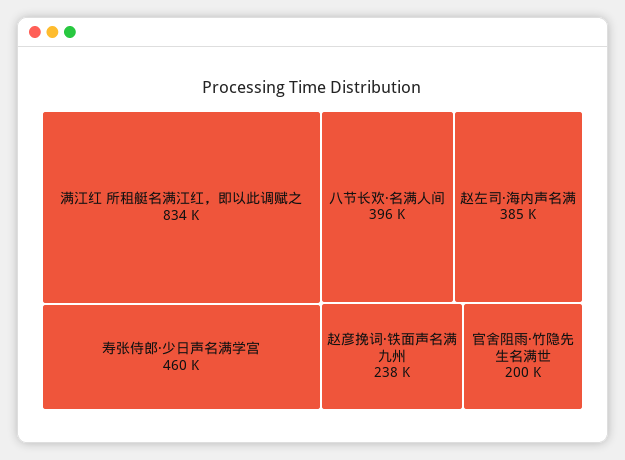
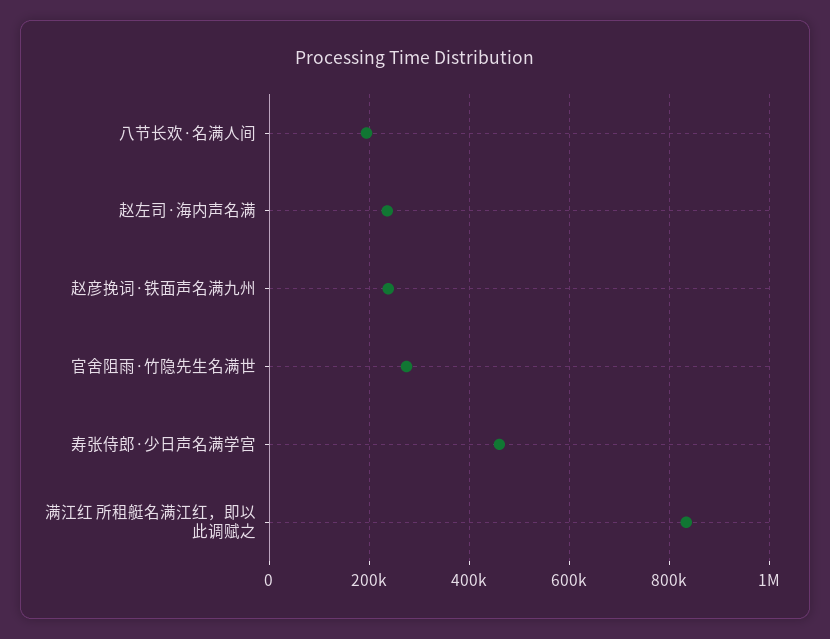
  {
    "满江红 所租艇名满江红，即以此调赋之": 834000,
    "寿张侍郎·少日声名满学宫": 460000,
-   "八节长欢·名满人间": 396000,
+   "八节长欢·名满人间": 200000,
-   "赵左司·海内声名满": 385000,
+   "赵左司·海内声名满": 240000,
    "赵彦挽词·铁面声名满九州": 238000,
-   "官舍阻雨·竹隐先生名满世": 200000
+   "官舍阻雨·竹隐先生名满世": 280000
  }

